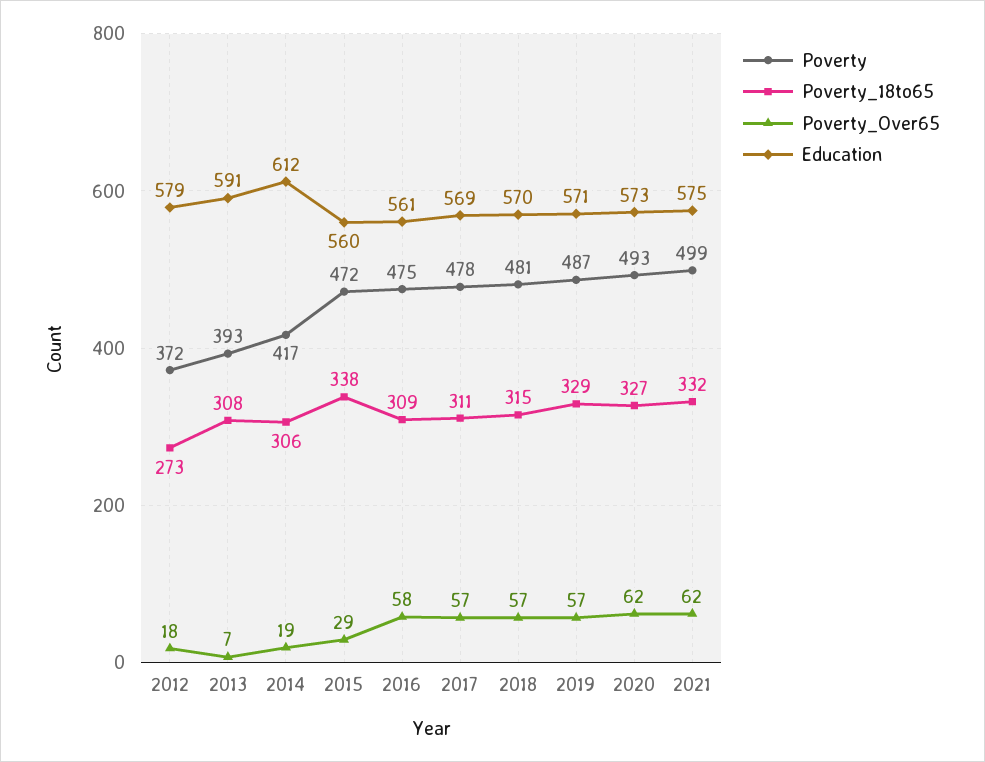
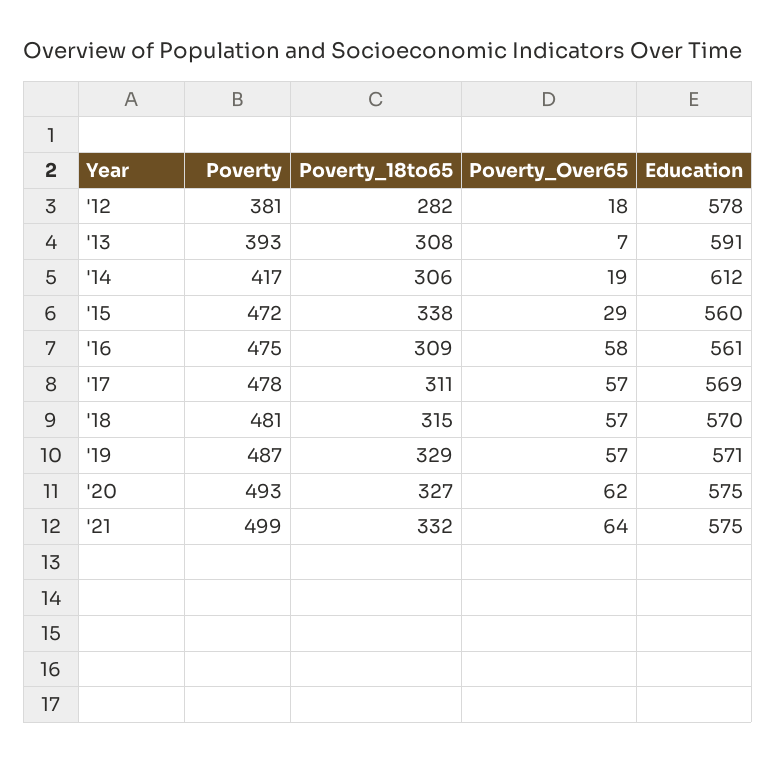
  {
    "Poverty": {
-     "2012": 372,
+     "2012": 381,
      "2013": 393,
      "2014": 417,
      "2015": 472,
      "2016": 475,
      "2017": 478,
      "2018": 481,
      "2019": 487,
      "2020": 493,
      "2021": 499
    },
    "Poverty_18to65": {
-     "2012": 273,
+     "2012": 282,
      "2013": 308,
      "2014": 306,
      "2015": 338,
      "2016": 309,
      "2017": 311,
      "2018": 315,
      "2019": 329,
      "2020": 327,
      "2021": 332
    },
    "Poverty_Over65": {
      "2012": 18,
      "2013": 7,
      "2014": 19,
      "2015": 29,
      "2016": 58,
      "2017": 57,
      "2018": 57,
      "2019": 57,
      "2020": 62,
-     "2021": 62
+     "2021": 64
    },
    "Education": {
-     "2012": 579,
+     "2012": 578,
      "2013": 591,
      "2014": 612,
      "2015": 560,
      "2016": 561,
      "2017": 569,
      "2018": 570,
      "2019": 571,
-     "2020": 573,
+     "2020": 575,
      "2021": 575
    }
  }

